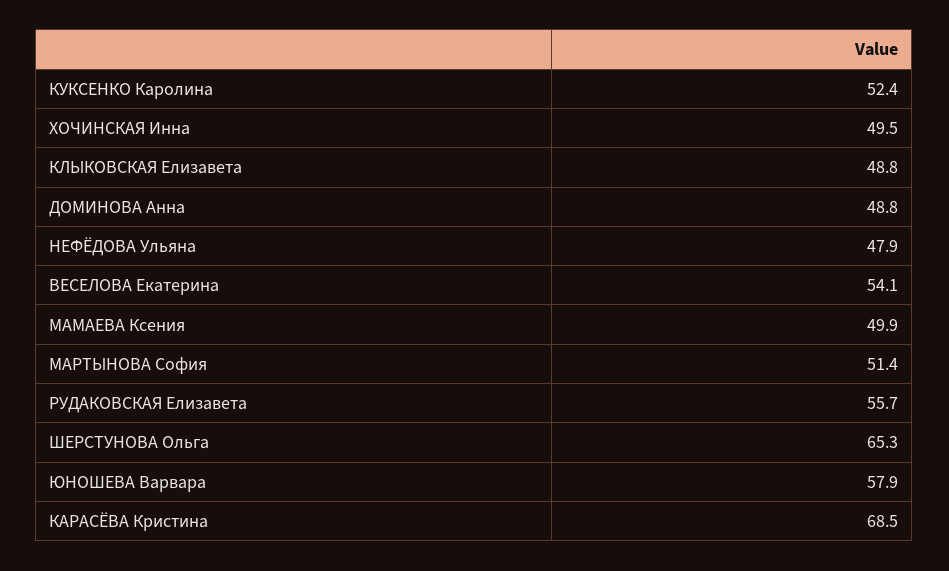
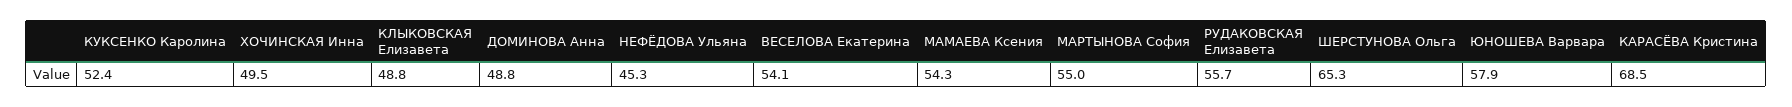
  {
    "КУКСЕНКО Каролина": 52.4,
    "ХОЧИНСКАЯ Инна": 49.5,
    "КЛЫКОВСКАЯ Елизавета": 48.8,
    "ДОМИНОВА Анна": 48.8,
-   "НЕФЁДОВА Ульяна": 47.9,
+   "НЕФЁДОВА Ульяна": 45.3,
    "ВЕСЕЛОВА Екатерина": 54.1,
-   "МАМАЕВА Ксения": 49.9,
+   "МАМАЕВА Ксения": 54.3,
-   "МАРТЫНОВА София": 51.4,
+   "МАРТЫНОВА София": 55,
    "РУДАКОВСКАЯ Елизавета": 55.7,
    "ШЕРСТУНОВА Ольга": 65.3,
    "ЮНОШЕВА Варвара": 57.9,
    "КАРАСЁВА Кристина": 68.5
  }

